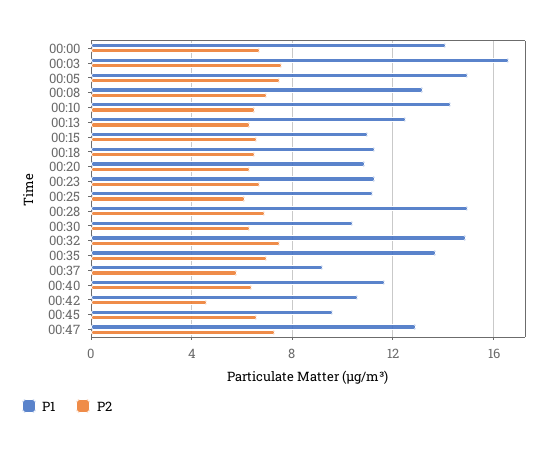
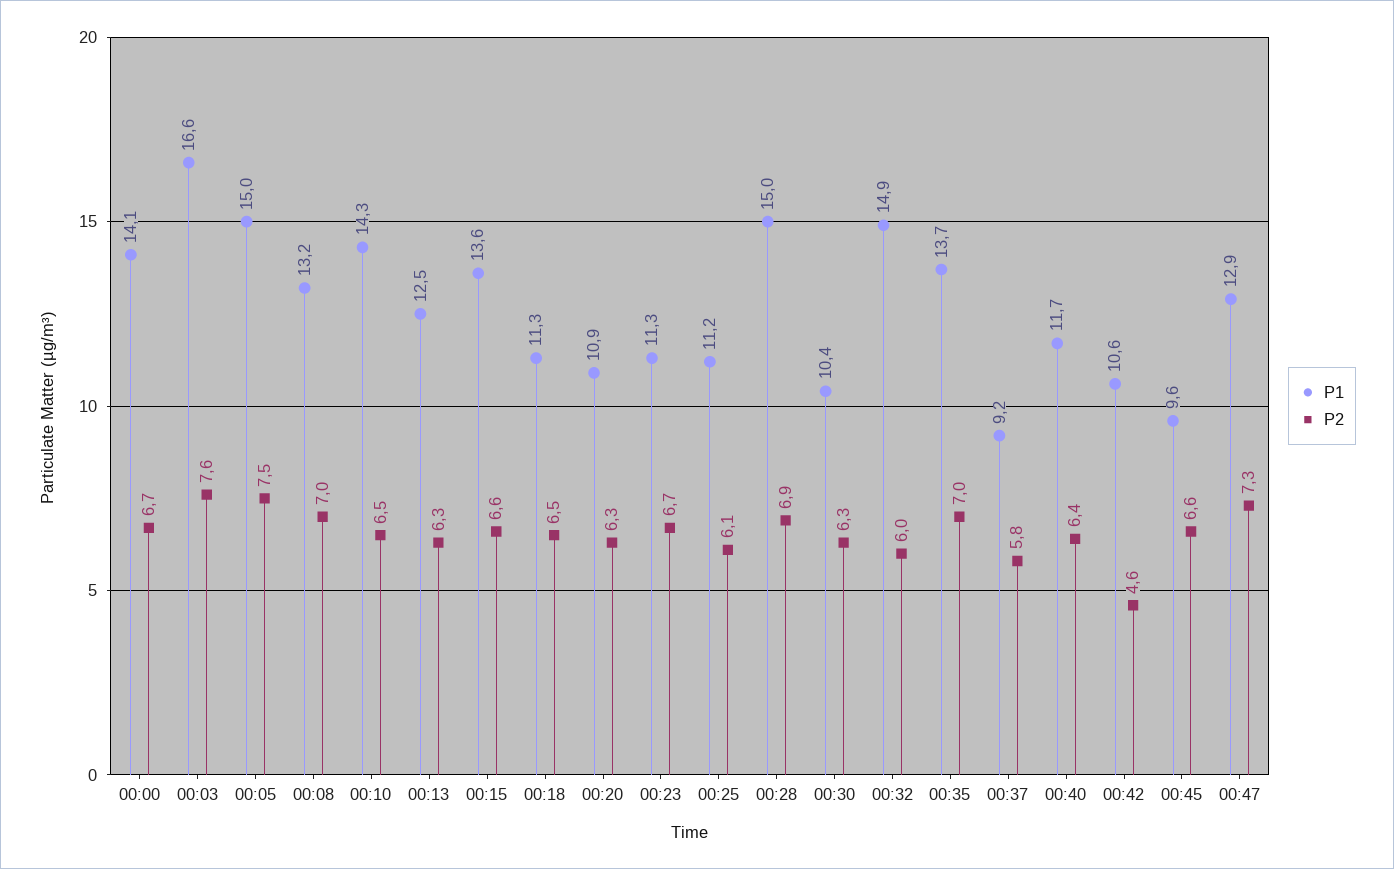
  {
    "P1": {
      "00:00": 14.1,
      "00:03": 16.6,
      "00:05": 15,
      "00:08": 13.2,
      "00:10": 14.3,
      "00:13": 12.5,
-     "00:15": 11,
+     "00:15": 13.6,
      "00:18": 11.3,
      "00:20": 10.9,
      "00:23": 11.3,
      "00:25": 11.2,
      "00:28": 15,
      "00:30": 10.4,
      "00:32": 14.9,
      "00:35": 13.7,
      "00:37": 9.2,
      "00:40": 11.7,
      "00:42": 10.6,
      "00:45": 9.6,
      "00:47": 12.9
    },
    "P2": {
      "00:00": 6.7,
      "00:03": 7.6,
      "00:05": 7.5,
      "00:08": 7,
      "00:10": 6.5,
      "00:13": 6.3,
      "00:15": 6.6,
      "00:18": 6.5,
      "00:20": 6.3,
      "00:23": 6.7,
      "00:25": 6.1,
      "00:28": 6.9,
      "00:30": 6.3,
-     "00:32": 7.5,
+     "00:32": 6,
      "00:35": 7,
      "00:37": 5.8,
      "00:40": 6.4,
      "00:42": 4.6,
      "00:45": 6.6,
      "00:47": 7.3
    }
  }

